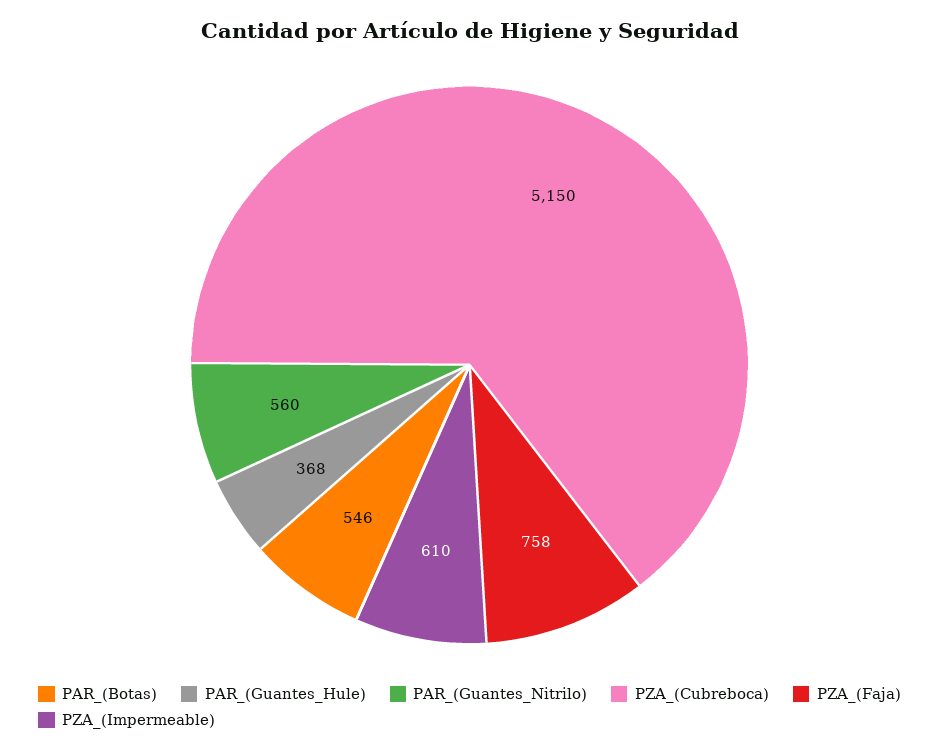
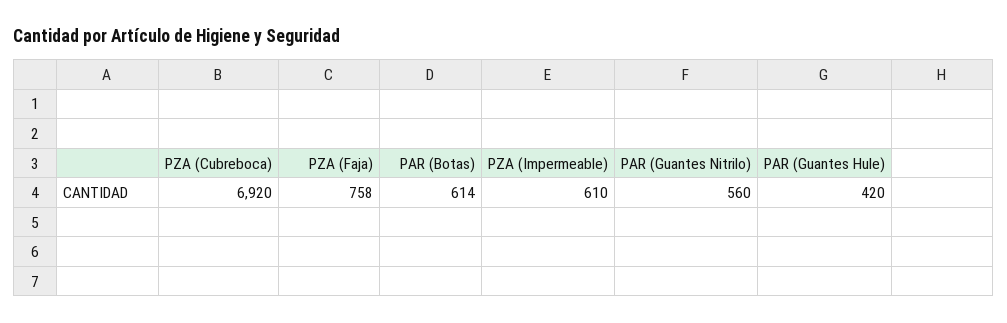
  {
-   "PAR_(Botas)": 546,
+   "PAR_(Botas)": 614,
-   "PAR_(Guantes_Hule)": 368,
+   "PAR_(Guantes_Hule)": 420,
    "PAR_(Guantes_Nitrilo)": 560,
-   "PZA_(Cubreboca)": 5150,
+   "PZA_(Cubreboca)": 6920,
    "PZA_(Faja)": 758,
    "PZA_(Impermeable)": 610
  }

